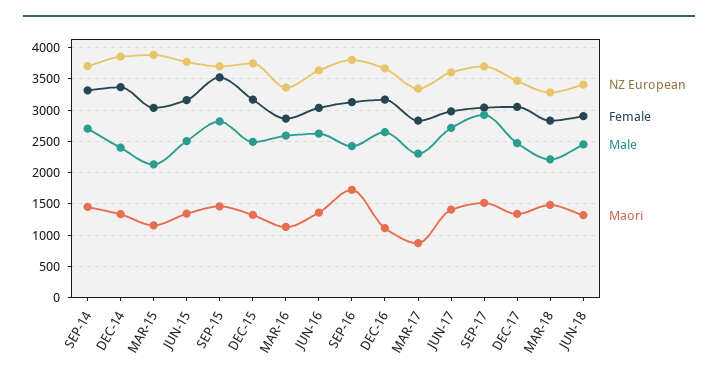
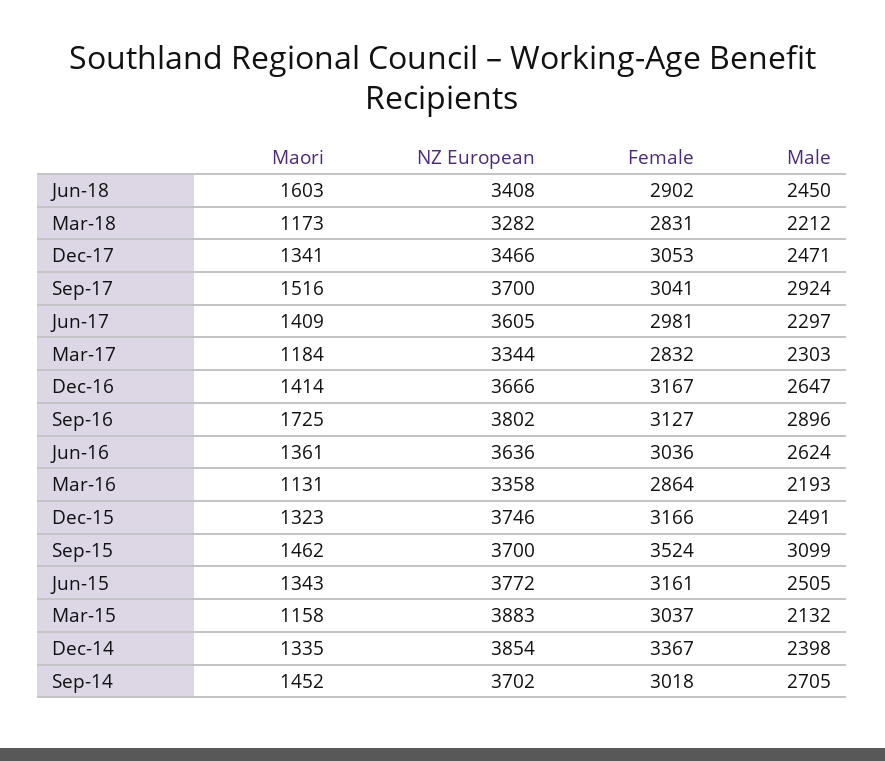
  {
    "NZ European": {
      "SEP-14": 3702,
      "DEC-14": 3854,
      "MAR-15": 3883,
      "JUN-15": 3772,
      "SEP-15": 3700,
      "DEC-15": 3746,
      "MAR-16": 3358,
      "JUN-16": 3636,
      "SEP-16": 3802,
      "DEC-16": 3666,
      "MAR-17": 3344,
      "JUN-17": 3605,
      "SEP-17": 3700,
      "DEC-17": 3466,
      "MAR-18": 3282,
      "JUN-18": 3408
    },
    "Female": {
-     "SEP-14": 3300,
+     "SEP-14": 3018,
      "DEC-14": 3367,
      "MAR-15": 3037,
      "JUN-15": 3161,
      "SEP-15": 3524,
      "DEC-15": 3166,
      "MAR-16": 2864,
      "JUN-16": 3036,
      "SEP-16": 3127,
      "DEC-16": 3167,
      "MAR-17": 2832,
      "JUN-17": 2981,
      "SEP-17": 3041,
      "DEC-17": 3053,
      "MAR-18": 2831,
      "JUN-18": 2902
    },
    "Male": {
      "SEP-14": 2705,
      "DEC-14": 2398,
      "MAR-15": 2132,
      "JUN-15": 2505,
-     "SEP-15": 2800,
+     "SEP-15": 3099,
      "DEC-15": 2491,
-     "MAR-16": 2600,
+     "MAR-16": 2193,
      "JUN-16": 2624,
-     "SEP-16": 2400,
+     "SEP-16": 2896,
      "DEC-16": 2647,
      "MAR-17": 2303,
-     "JUN-17": 2700,
+     "JUN-17": 2297,
      "SEP-17": 2924,
      "DEC-17": 2471,
      "MAR-18": 2212,
      "JUN-18": 2450
    },
    "Maori": {
      "SEP-14": 1452,
      "DEC-14": 1335,
      "MAR-15": 1158,
      "JUN-15": 1343,
      "SEP-15": 1462,
      "DEC-15": 1323,
      "MAR-16": 1131,
      "JUN-16": 1361,
      "SEP-16": 1725,
-     "DEC-16": 1100,
+     "DEC-16": 1414,
-     "MAR-17": 900,
+     "MAR-17": 1184,
      "JUN-17": 1409,
      "SEP-17": 1516,
      "DEC-17": 1341,
-     "MAR-18": 1500,
+     "MAR-18": 1173,
-     "JUN-18": 1300
+     "JUN-18": 1603
    }
  }

